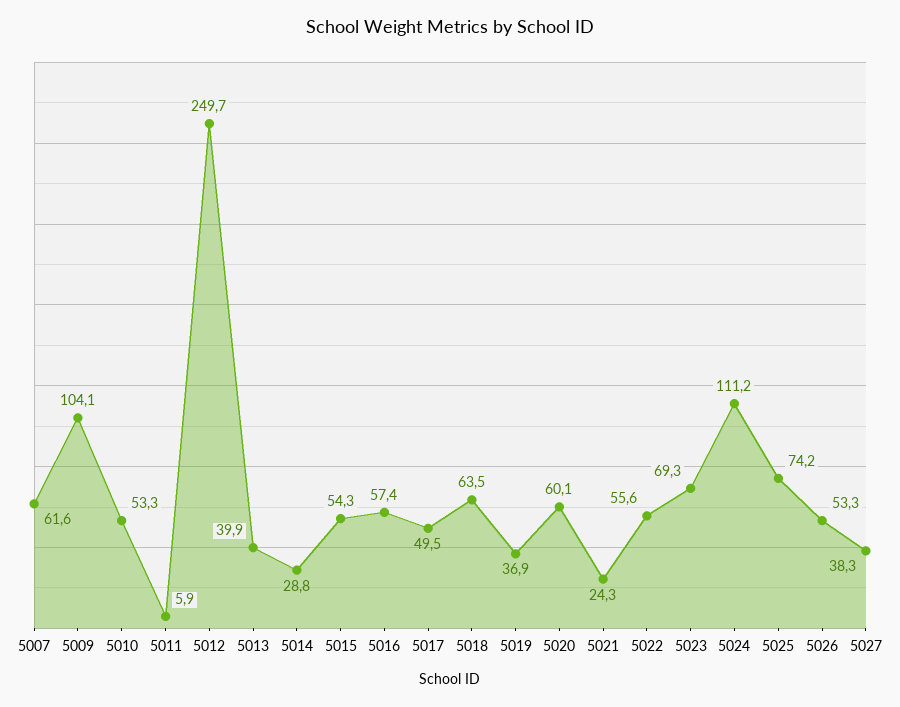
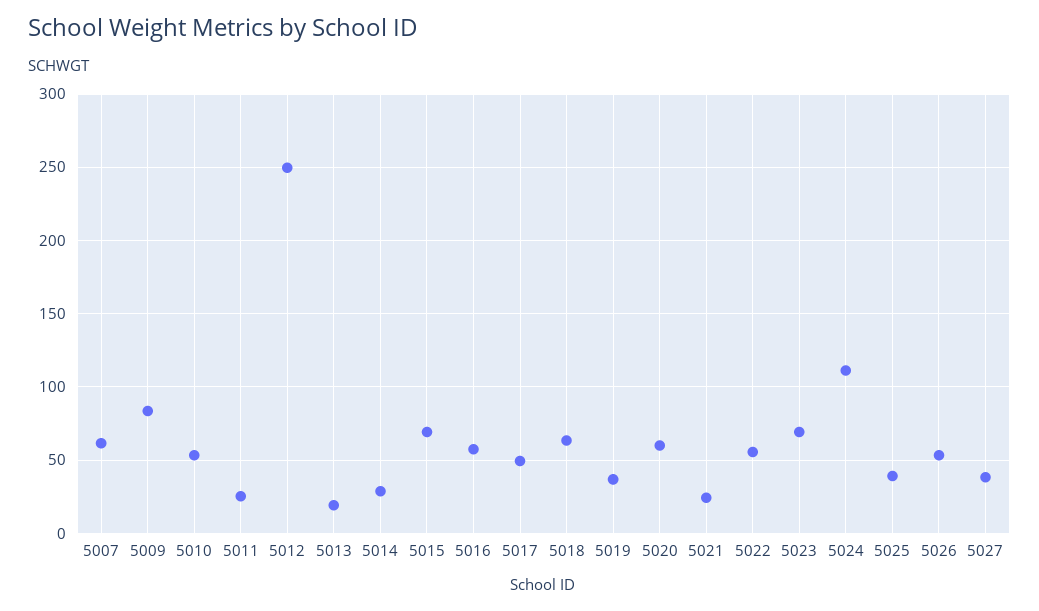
  {
    "5007": 61.6,
-   "5009": 104.1,
+   "5009": 85,
    "5010": 53.3,
-   "5011": 5.9,
+   "5011": 25,
    "5012": 249.7,
-   "5013": 39.9,
+   "5013": 20,
    "5014": 28.8,
-   "5015": 54.3,
+   "5015": 70,
    "5016": 57.4,
    "5017": 49.5,
    "5018": 63.5,
    "5019": 36.9,
    "5020": 60.1,
    "5021": 24.3,
    "5022": 55.6,
    "5023": 69.3,
    "5024": 111.2,
-   "5025": 74.2,
+   "5025": 40,
    "5026": 53.3,
    "5027": 38.3
  }

